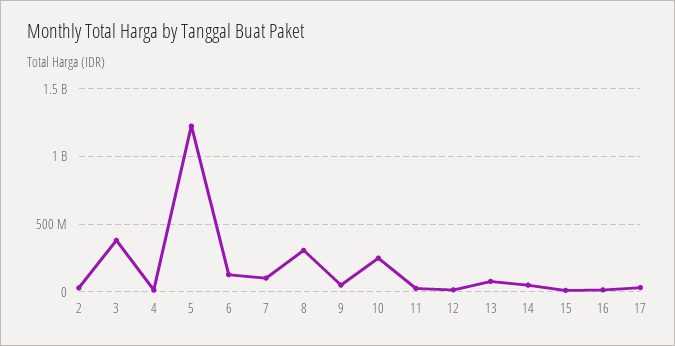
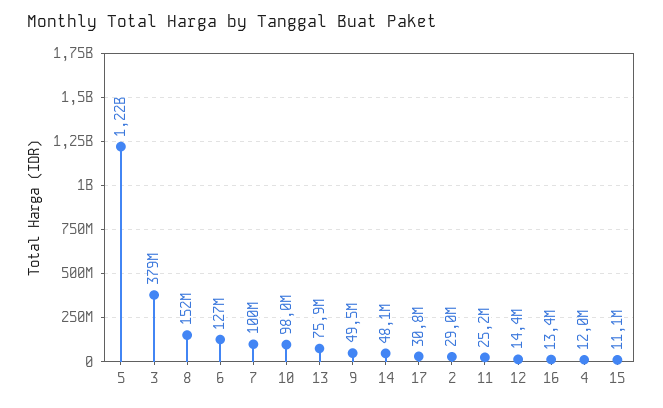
  {
    "2": 29000000,
    "3": 379000000,
    "4": 12000000,
    "5": 1220000000,
    "6": 127000000,
    "7": 100000000,
-   "8": 300000000,
+   "8": 152000000,
    "9": 49500000,
-   "10": 250000000,
+   "10": 98000000,
    "11": 25200000,
    "12": 14400000,
    "13": 75900000,
    "14": 48100000,
    "15": 11100000,
    "16": 13400000,
    "17": 30800000
  }

